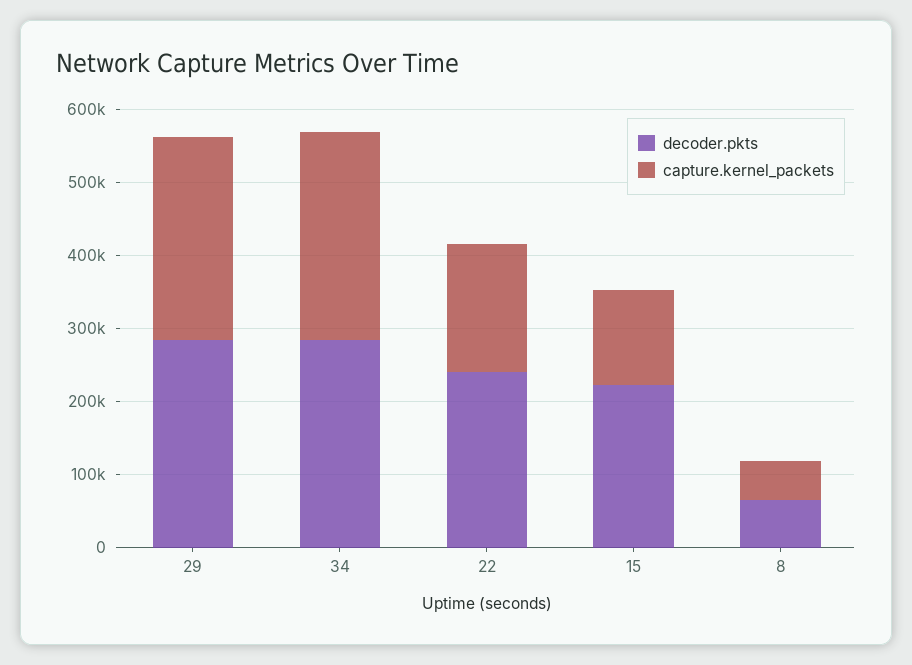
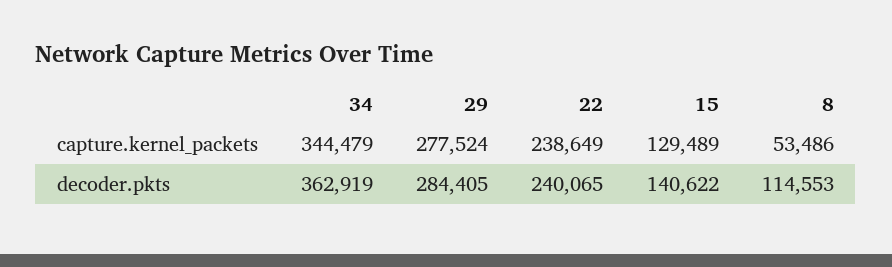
  {
    "decoder.pkts": {
      "29": 284405,
-     "34": 280000,
+     "34": 362919,
      "22": 240065,
-     "15": 220000,
+     "15": 140622,
-     "8": 60000
+     "8": 114553
    },
    "capture.kernel_packets": {
      "29": 277524,
-     "34": 280000,
+     "34": 344479,
-     "22": 180000,
+     "22": 238649,
      "15": 129489,
      "8": 53486
    }
  }

